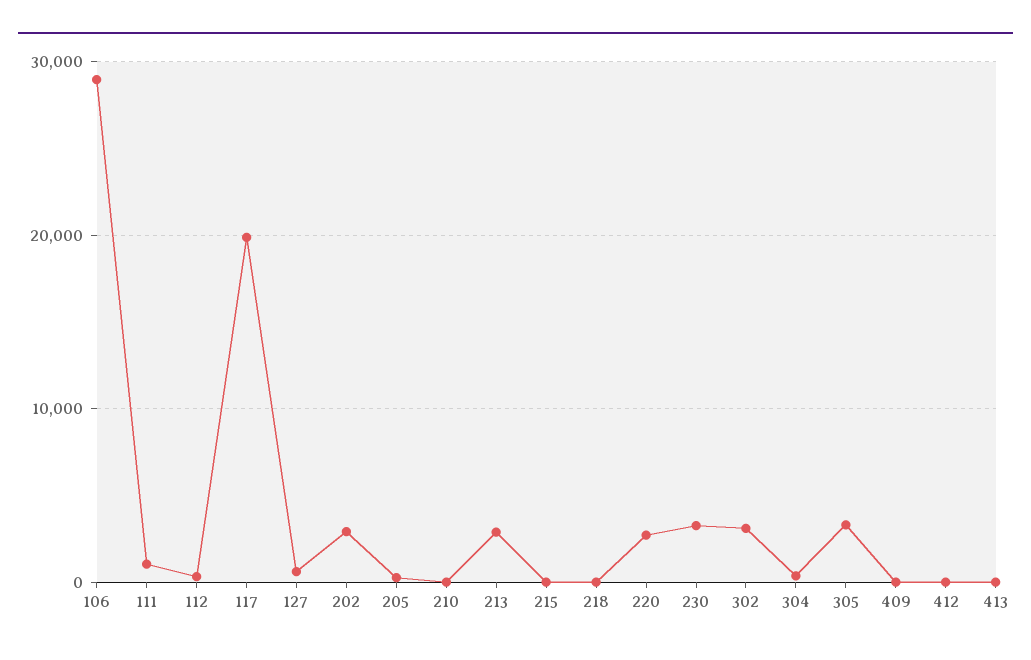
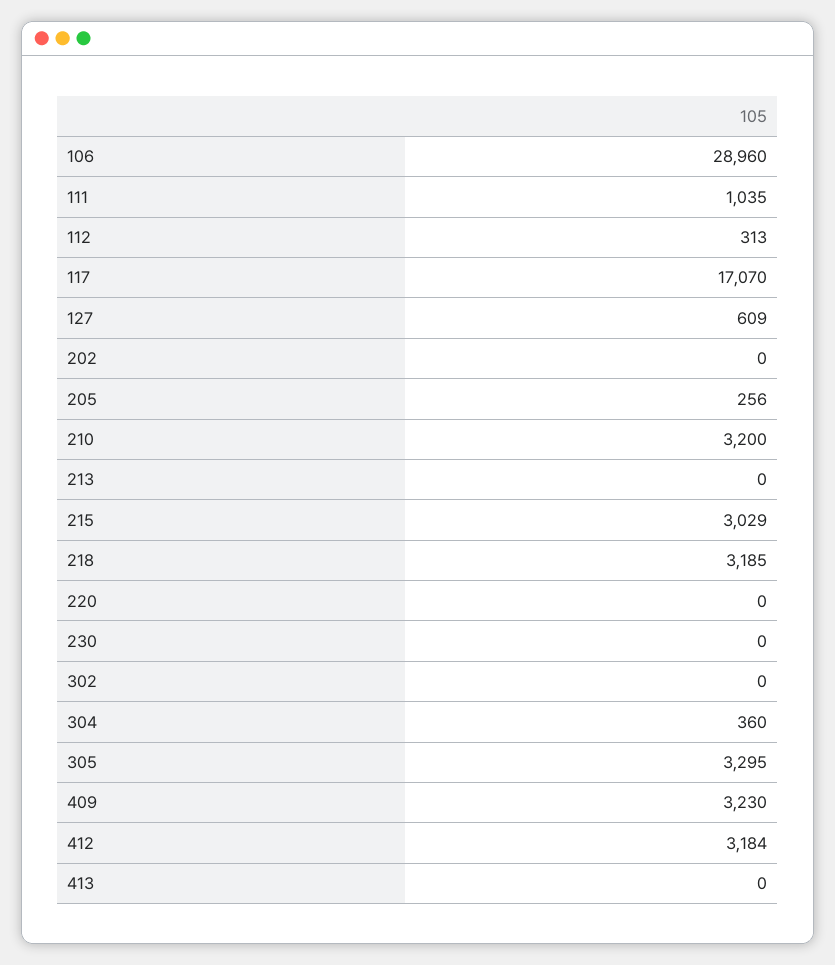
  {
    "106": 28960,
    "111": 1035,
    "112": 313,
-   "117": 20000,
+   "117": 17070,
    "127": 609,
-   "202": 3000,
+   "202": 0,
    "205": 256,
-   "210": 0,
+   "210": 3200,
-   "213": 3000,
+   "213": 0,
-   "215": 0,
+   "215": 3029,
-   "218": 0,
+   "218": 3185,
-   "220": 3000,
+   "220": 0,
-   "230": 3000,
+   "230": 0,
-   "302": 3000,
+   "302": 0,
    "304": 360,
    "305": 3295,
-   "409": 0,
+   "409": 3230,
-   "412": 0,
+   "412": 3184,
    "413": 0
  }

